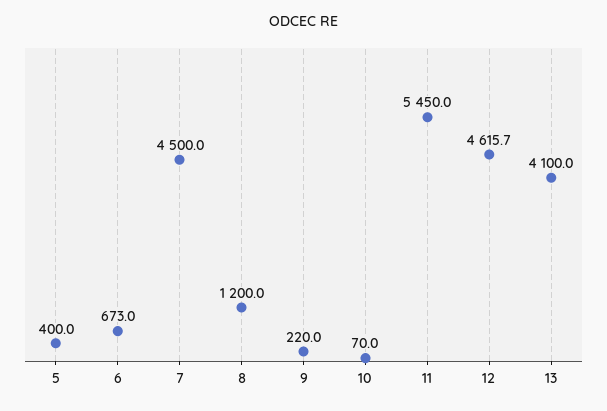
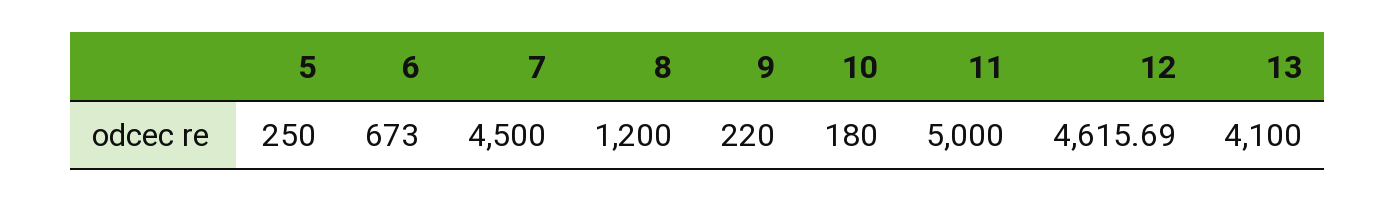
  {
-   "5": 400,
+   "5": 250,
    "6": 673,
    "7": 4500,
    "8": 1200,
    "9": 220,
-   "10": 70,
+   "10": 180,
-   "11": 5450,
+   "11": 5000,
    "12": 4615.69,
    "13": 4100
  }

